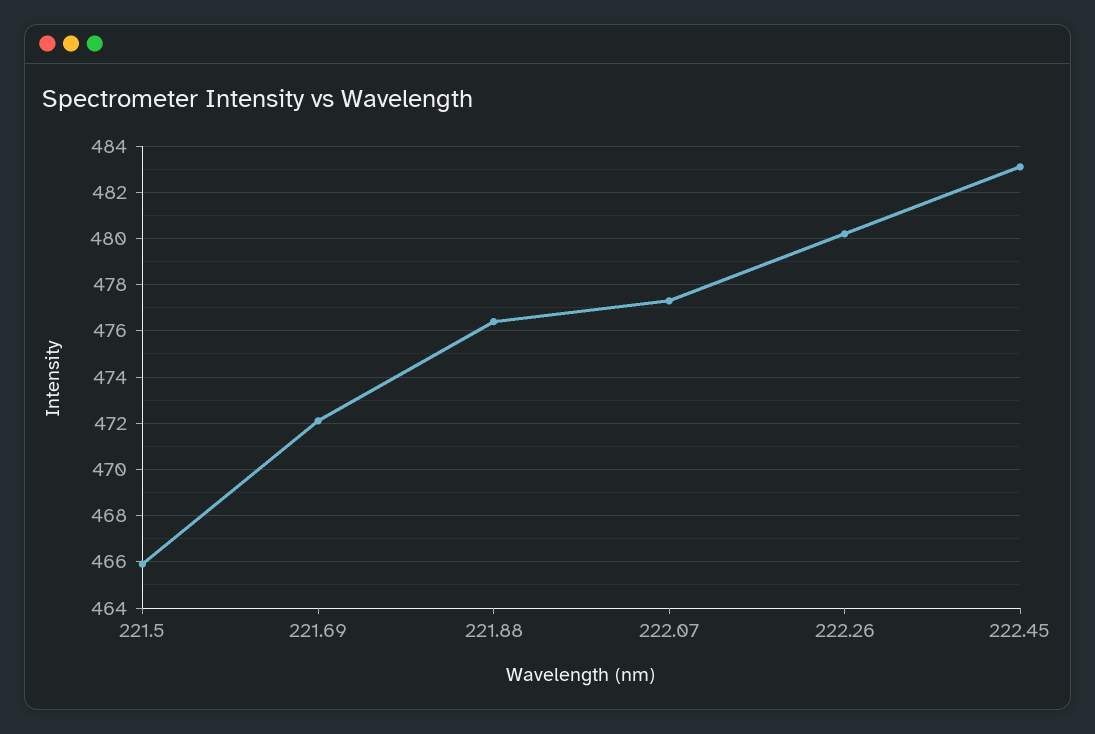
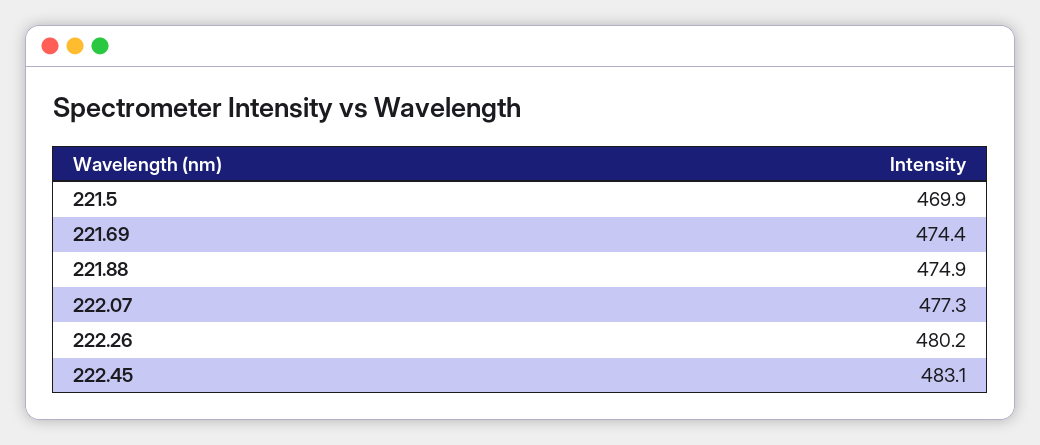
  {
-   "221.5": 466,
+   "221.5": 469.9,
-   "221.69": 472,
+   "221.69": 474.4,
-   "221.88": 476.5,
+   "221.88": 474.9,
    "222.07": 477.3,
    "222.26": 480.2,
    "222.45": 483.1
  }

